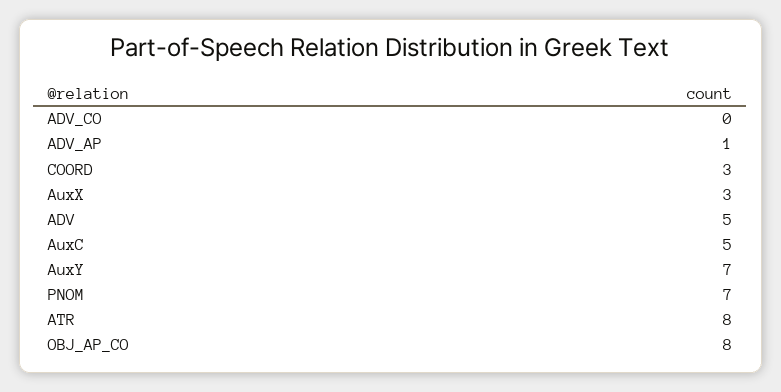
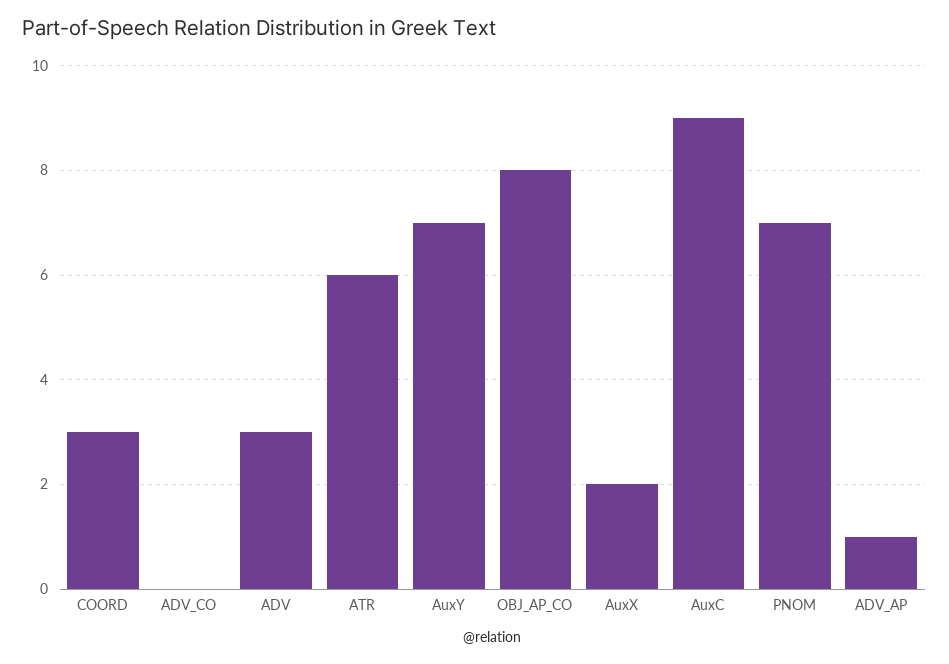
  {
    "ADV_CO": 0,
    "ADV_AP": 1,
    "COORD": 3,
-   "AuxX": 3,
+   "AuxX": 2,
-   "ADV": 5,
+   "ADV": 3,
-   "AuxC": 5,
+   "AuxC": 9,
    "AuxY": 7,
    "PNOM": 7,
-   "ATR": 8,
+   "ATR": 6,
    "OBJ_AP_CO": 8
  }

